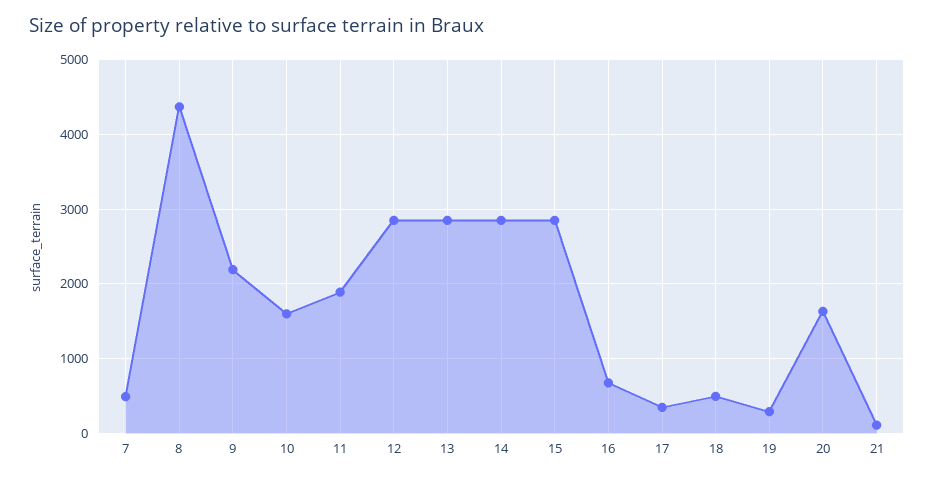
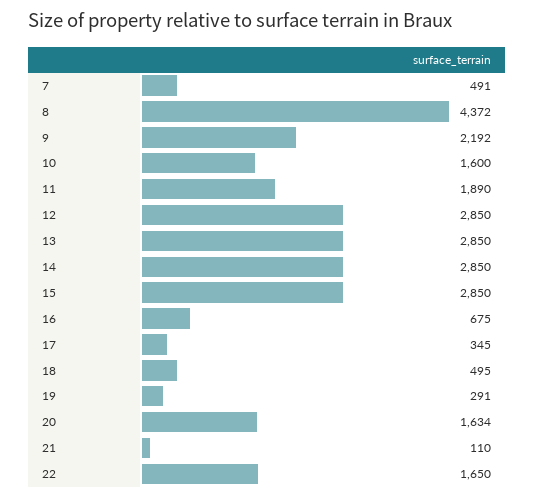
  {
    "7": 491,
    "8": 4372,
    "9": 2192,
    "10": 1600,
    "11": 1890,
    "12": 2850,
    "13": 2850,
    "14": 2850,
    "15": 2850,
    "16": 675,
    "17": 345,
    "18": 495,
    "19": 291,
    "20": 1634,
-   "21": 110
+   "21": 110,
+   "22": 1650
  }

